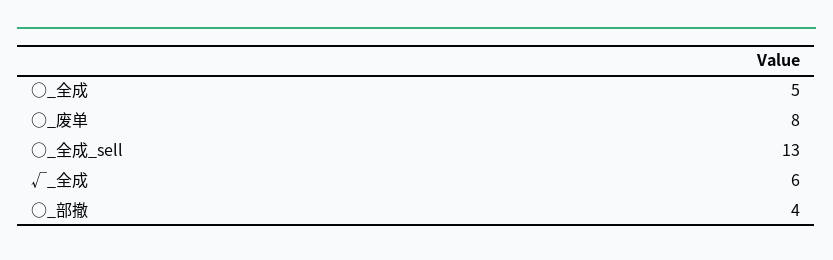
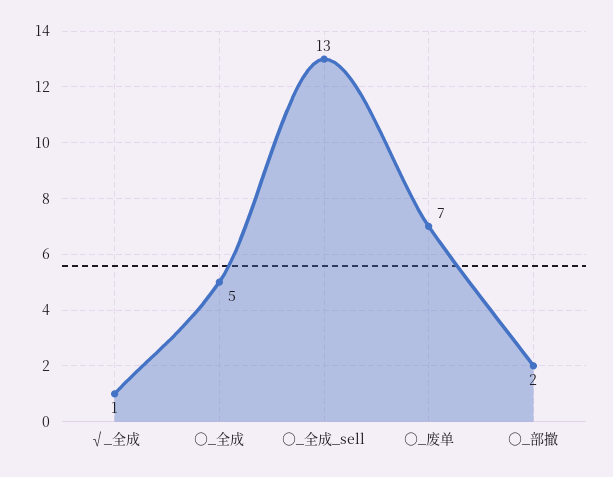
  {
    "○_全成": 5,
-   "○_废单": 8,
+   "○_废单": 7,
    "○_全成_sell": 13,
-   "√_全成": 6,
+   "√_全成": 1,
-   "○_部撤": 4
+   "○_部撤": 2
  }

